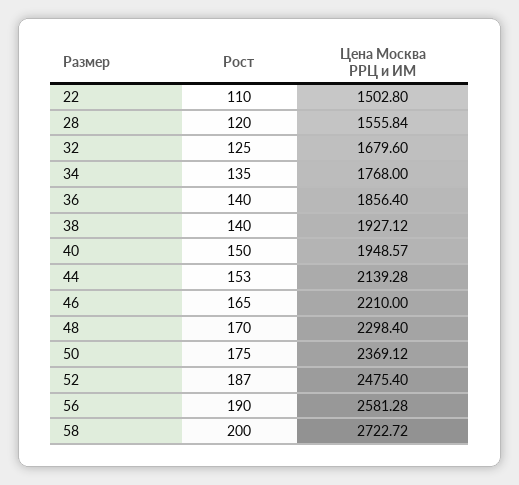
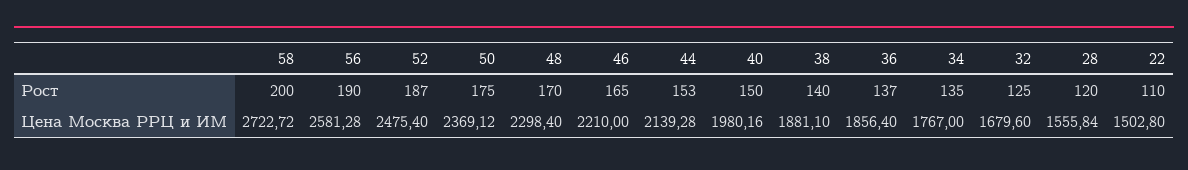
  {
    "Рост": {
      "22": 110,
      "28": 120,
      "32": 125,
      "34": 135,
-     "36": 140,
+     "36": 137,
      "38": 140,
      "40": 150,
      "44": 153,
      "46": 165,
      "48": 170,
      "50": 175,
      "52": 187,
      "56": 190,
      "58": 200
    },
    "Цена Москва РРЦ и ИМ": {
      "22": 1502.8,
      "28": 1555.84,
      "32": 1679.6,
-     "34": 1768,
+     "34": 1767,
      "36": 1856.4,
-     "38": 1927.12,
+     "38": 1881.1,
-     "40": 1948.57,
+     "40": 1980.16,
      "44": 2139.28,
      "46": 2210,
      "48": 2298.4,
      "50": 2369.12,
      "52": 2475.4,
      "56": 2581.28,
      "58": 2722.72
    }
  }

